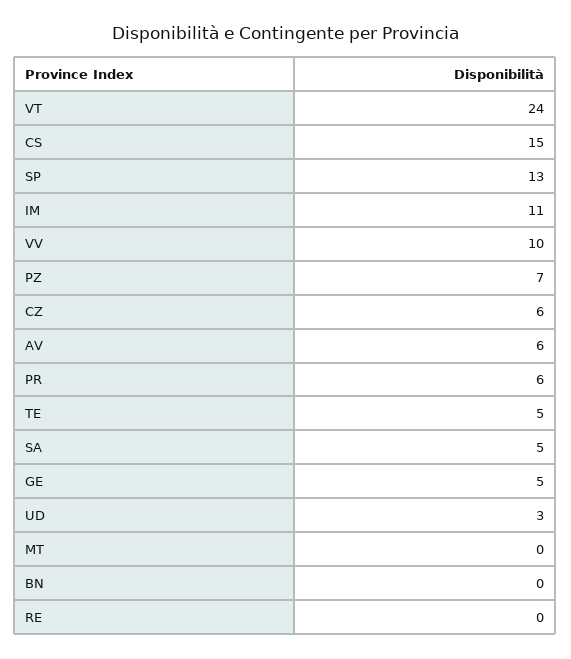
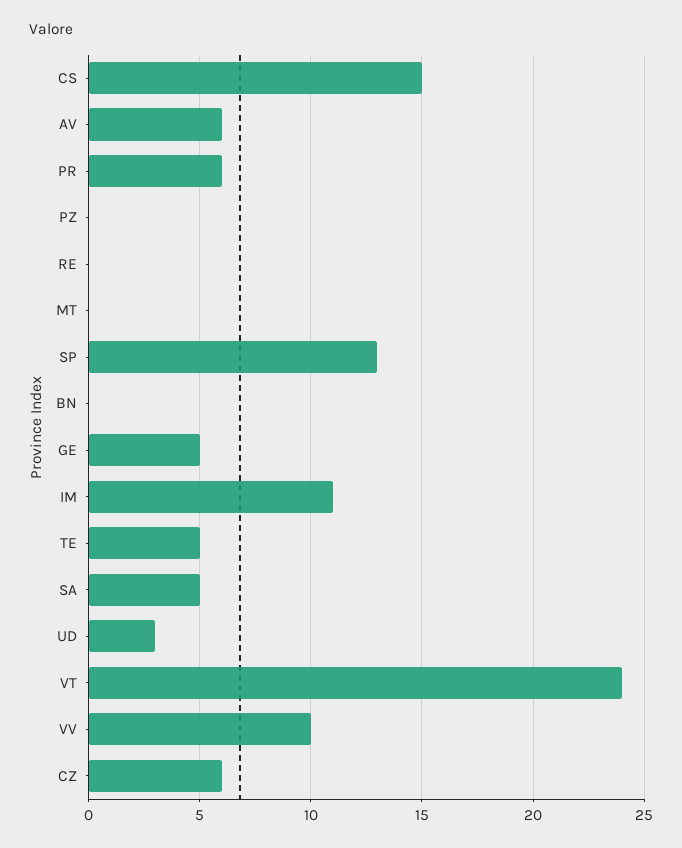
  {
    "VT": 24,
    "CS": 15,
    "SP": 13,
    "IM": 11,
    "VV": 10,
-   "PZ": 7,
+   "PZ": 0,
    "CZ": 6,
    "AV": 6,
    "PR": 6,
    "TE": 5,
    "SA": 5,
    "GE": 5,
    "UD": 3,
    "MT": 0,
    "BN": 0,
    "RE": 0
  }

